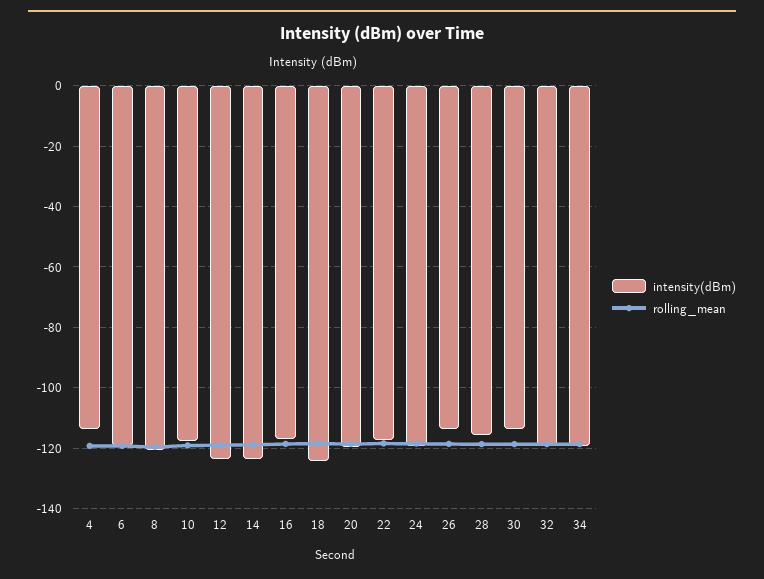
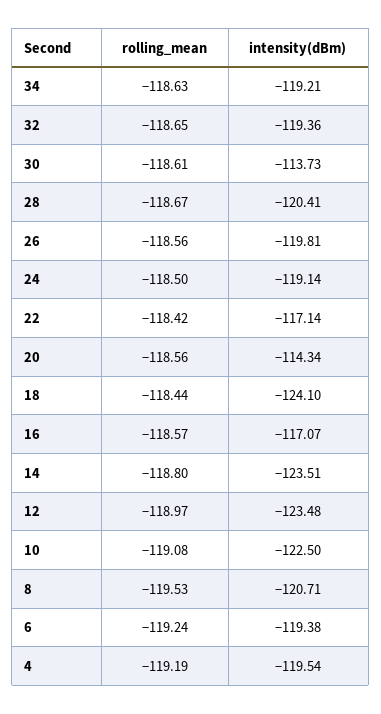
  {
    "intensity(dBm)": {
-     "4": -114,
+     "4": -119.54,
      "6": -119.38,
      "8": -120.71,
-     "10": -118,
+     "10": -122.5,
      "12": -123.48,
      "14": -123.51,
      "16": -117.07,
      "18": -124.1,
-     "20": -120,
+     "20": -114.34,
      "22": -117.14,
      "24": -119.14,
-     "26": -114,
+     "26": -119.81,
-     "28": -116,
+     "28": -120.41,
      "30": -113.73,
      "32": -119.36,
      "34": -119.21
    },
    "rolling_mean": {
      "4": -119.19,
      "6": -119.24,
      "8": -119.53,
      "10": -119.08,
      "12": -118.97,
      "14": -118.8,
      "16": -118.57,
      "18": -118.44,
      "20": -118.56,
      "22": -118.42,
      "24": -118.5,
      "26": -118.56,
      "28": -118.67,
      "30": -118.61,
      "32": -118.65,
      "34": -118.63
    }
  }

